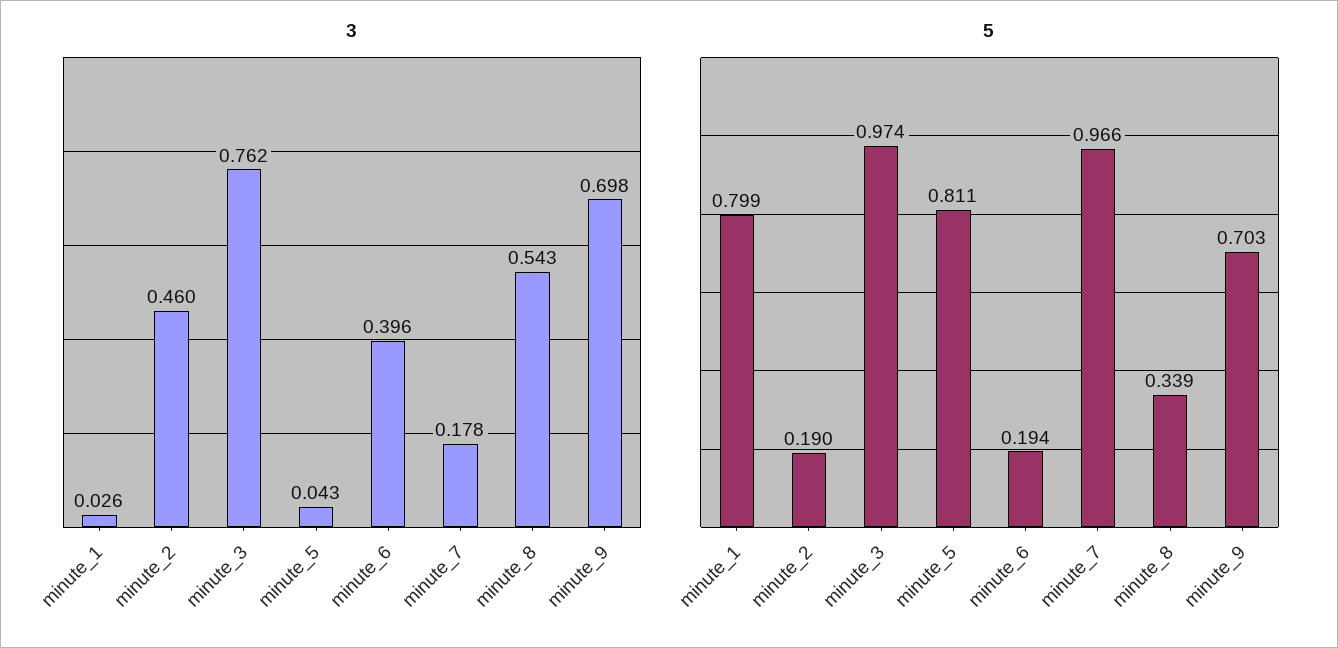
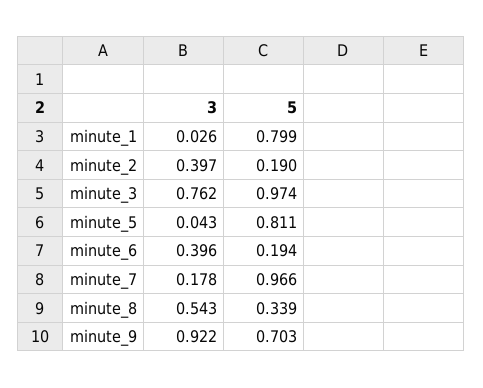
  {
    "3": {
      "minute_1": 0.026,
-     "minute_2": 0.46,
+     "minute_2": 0.397,
      "minute_3": 0.762,
      "minute_5": 0.043,
      "minute_6": 0.396,
      "minute_7": 0.178,
      "minute_8": 0.543,
-     "minute_9": 0.698
+     "minute_9": 0.922
    },
    "5": {
      "minute_1": 0.799,
      "minute_2": 0.19,
      "minute_3": 0.974,
      "minute_5": 0.811,
      "minute_6": 0.194,
      "minute_7": 0.966,
      "minute_8": 0.339,
      "minute_9": 0.703
    }
  }

